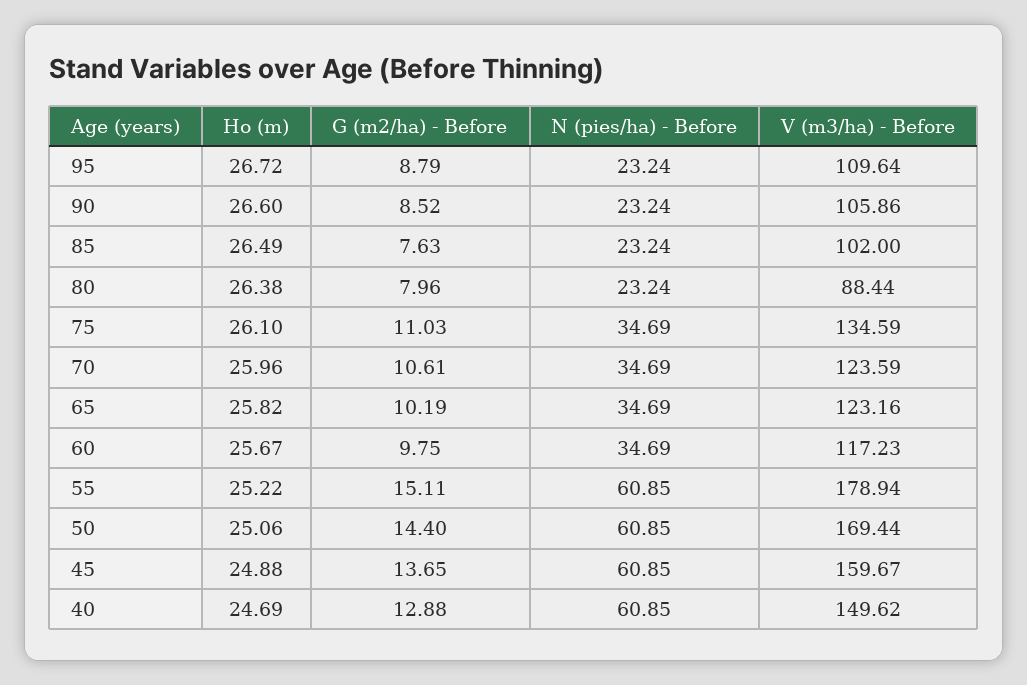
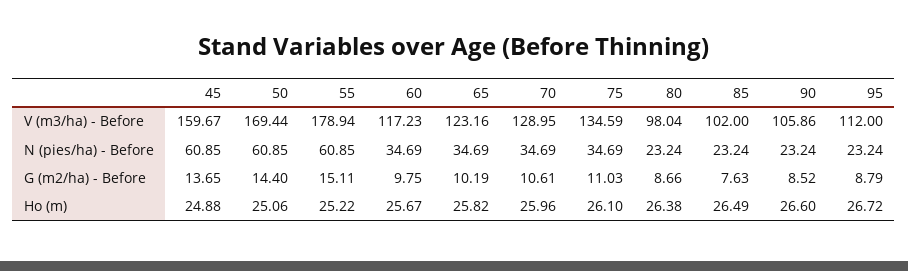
  {
    "Ho (m)": {
      "95": 26.72,
      "90": 26.6,
      "85": 26.49,
      "80": 26.38,
      "75": 26.1,
      "70": 25.96,
      "65": 25.82,
      "60": 25.67,
      "55": 25.22,
      "50": 25.06,
-     "45": 24.88,
+     "45": 24.88
-     "40": 24.69
    },
    "G (m2/ha) - Before": {
      "95": 8.79,
      "90": 8.52,
      "85": 7.63,
-     "80": 7.96,
+     "80": 8.66,
      "75": 11.03,
      "70": 10.61,
      "65": 10.19,
      "60": 9.75,
      "55": 15.11,
      "50": 14.4,
-     "45": 13.65,
+     "45": 13.65
-     "40": 12.88
    },
    "N (pies/ha) - Before": {
      "95": 23.24,
      "90": 23.24,
      "85": 23.24,
      "80": 23.24,
      "75": 34.69,
      "70": 34.69,
      "65": 34.69,
      "60": 34.69,
      "55": 60.85,
      "50": 60.85,
-     "45": 60.85,
+     "45": 60.85
-     "40": 60.85
    },
    "V (m3/ha) - Before": {
-     "95": 109.64,
+     "95": 112,
      "90": 105.86,
      "85": 102,
-     "80": 88.44,
+     "80": 98.04,
      "75": 134.59,
-     "70": 123.59,
+     "70": 128.95,
      "65": 123.16,
      "60": 117.23,
      "55": 178.94,
      "50": 169.44,
-     "45": 159.67,
+     "45": 159.67
-     "40": 149.62
    }
  }

